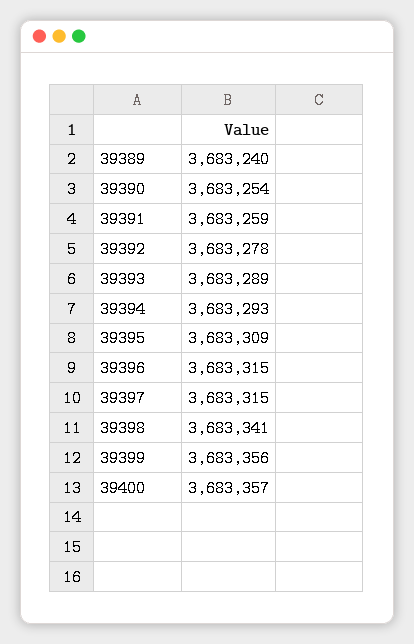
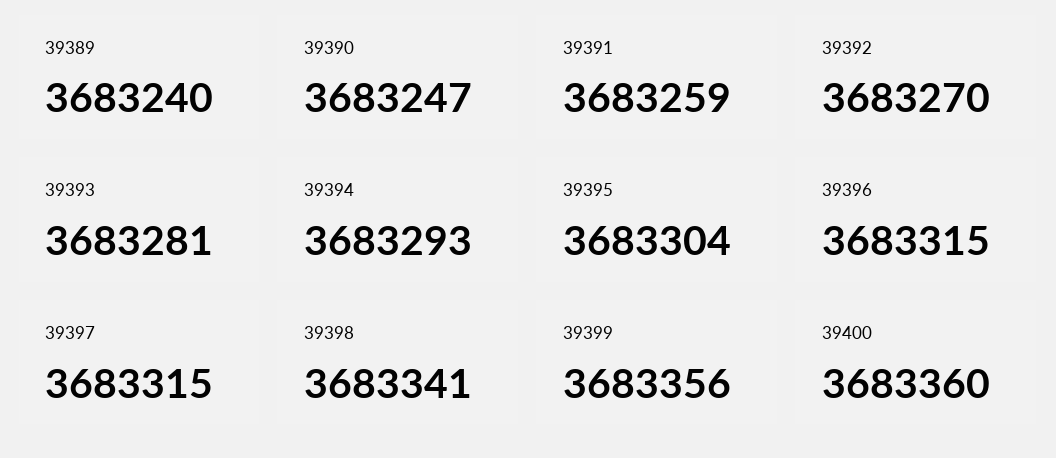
  {
    "39389": 3683240,
-   "39390": 3683254,
+   "39390": 3683247,
    "39391": 3683259,
-   "39392": 3683278,
+   "39392": 3683270,
-   "39393": 3683289,
+   "39393": 3683281,
    "39394": 3683293,
-   "39395": 3683309,
+   "39395": 3683304,
    "39396": 3683315,
    "39397": 3683315,
    "39398": 3683341,
    "39399": 3683356,
-   "39400": 3683357
+   "39400": 3683360
  }

